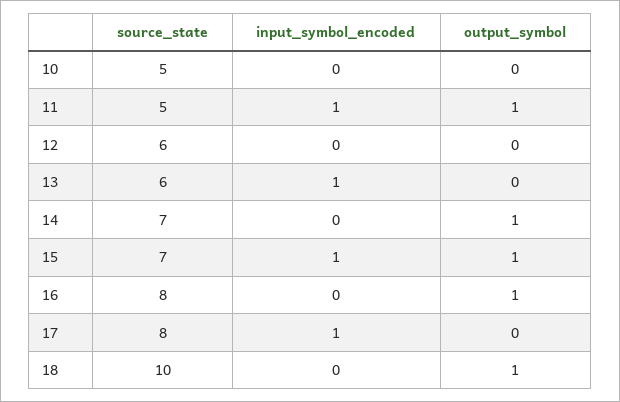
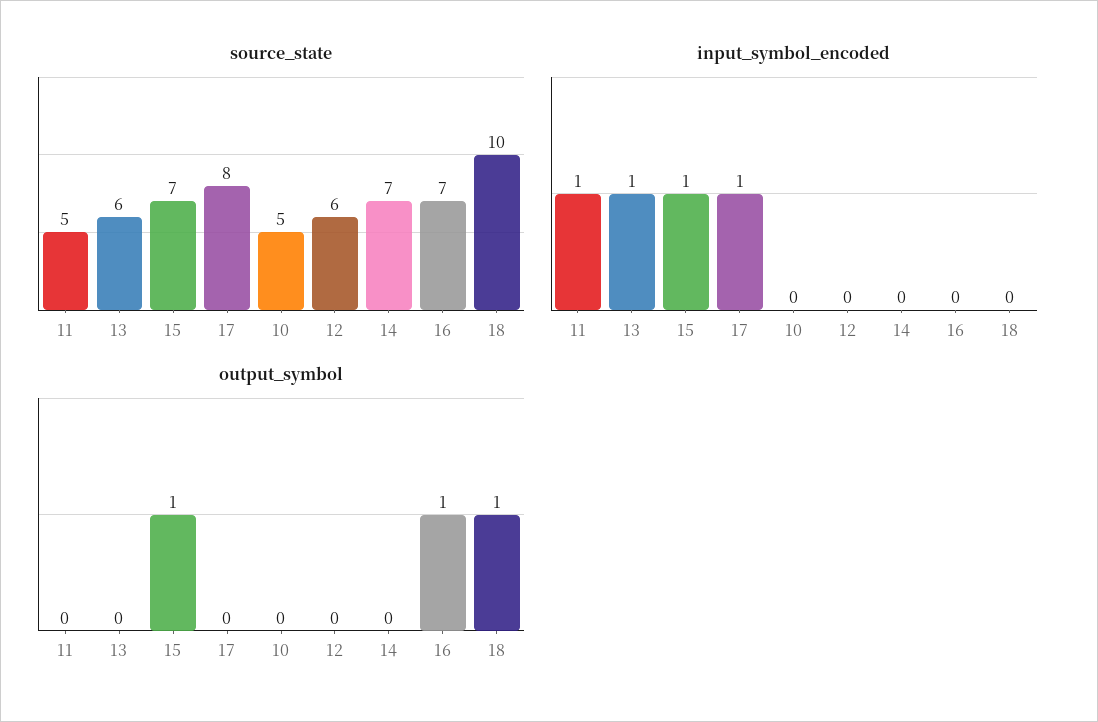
  {
    "source_state": {
      "10": 5,
      "11": 5,
      "12": 6,
      "13": 6,
      "14": 7,
      "15": 7,
-     "16": 8,
+     "16": 7,
      "17": 8,
      "18": 10
    },
    "input_symbol_encoded": {
      "10": 0,
      "11": 1,
      "12": 0,
      "13": 1,
      "14": 0,
      "15": 1,
      "16": 0,
      "17": 1,
      "18": 0
    },
    "output_symbol": {
      "10": 0,
-     "11": 1,
+     "11": 0,
      "12": 0,
      "13": 0,
-     "14": 1,
+     "14": 0,
      "15": 1,
      "16": 1,
      "17": 0,
      "18": 1
    }
  }

